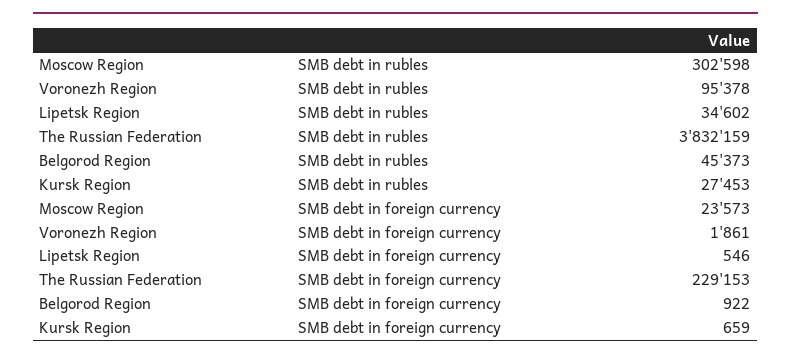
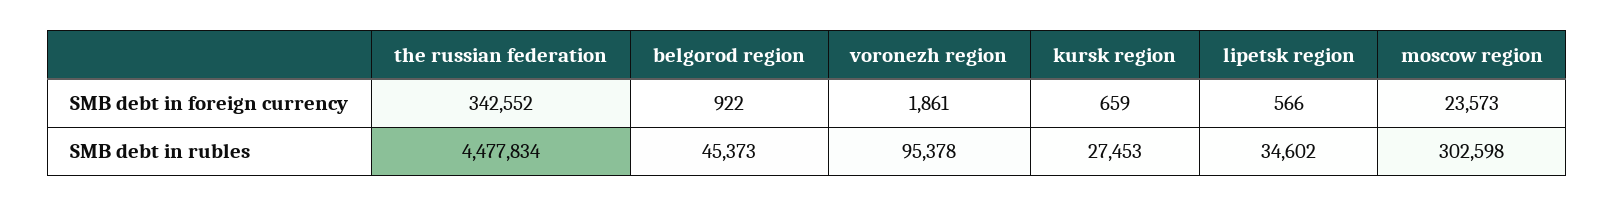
  {
    "Moscow Region": {
      "SMB debt in rubles": 302598,
      "SMB debt in foreign currency": 23573
    },
    "Voronezh Region": {
      "SMB debt in rubles": 95378,
      "SMB debt in foreign currency": 1861
    },
    "Lipetsk Region": {
      "SMB debt in rubles": 34602,
-     "SMB debt in foreign currency": 546
+     "SMB debt in foreign currency": 566
    },
    "The Russian Federation": {
-     "SMB debt in rubles": 3832159,
+     "SMB debt in rubles": 4477834,
-     "SMB debt in foreign currency": 229153
+     "SMB debt in foreign currency": 342552
    },
    "Belgorod Region": {
      "SMB debt in rubles": 45373,
      "SMB debt in foreign currency": 922
    },
    "Kursk Region": {
      "SMB debt in rubles": 27453,
      "SMB debt in foreign currency": 659
    }
  }

